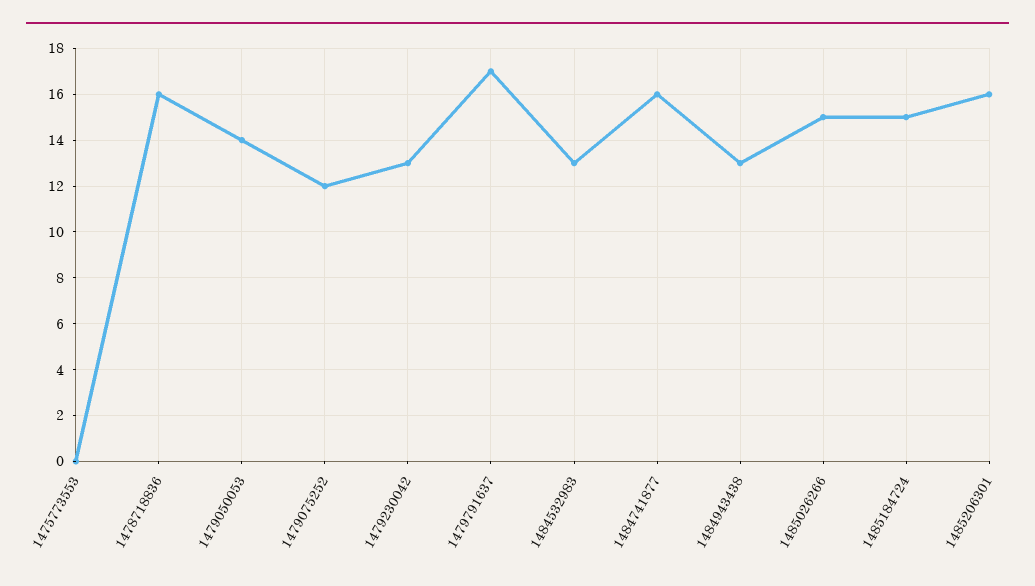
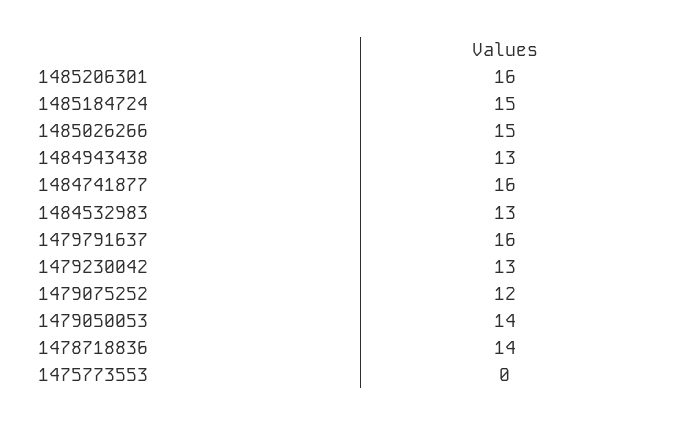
  {
    "1475773553": 0,
-   "1478718836": 16,
+   "1478718836": 14,
    "1479050053": 14,
    "1479075252": 12,
    "1479230042": 13,
-   "1479791637": 17,
+   "1479791637": 16,
    "1484532983": 13,
    "1484741877": 16,
    "1484943438": 13,
    "1485026266": 15,
    "1485184724": 15,
    "1485206301": 16
  }

